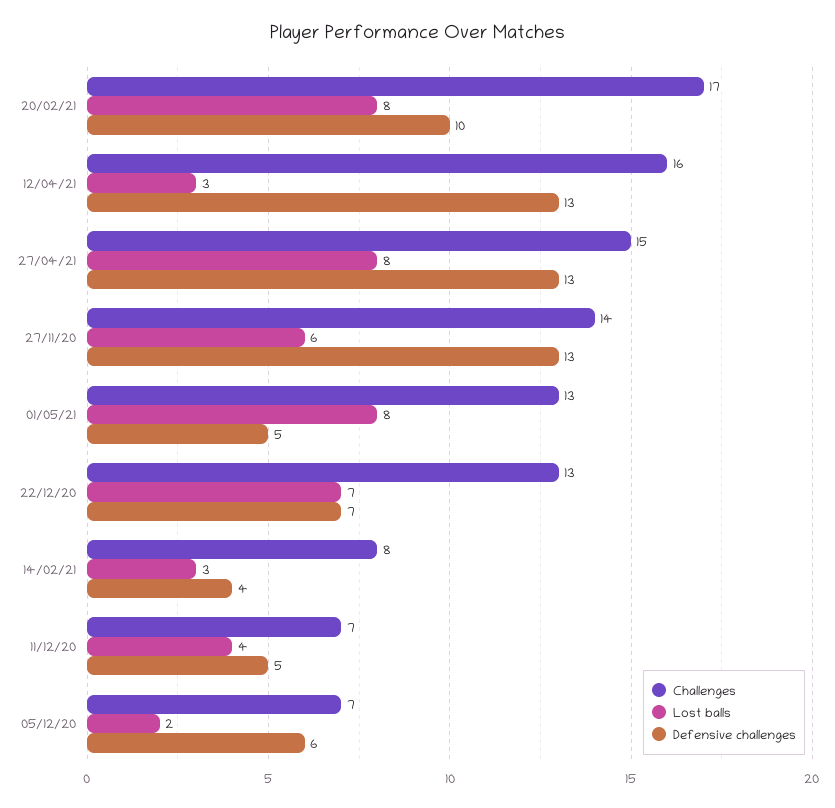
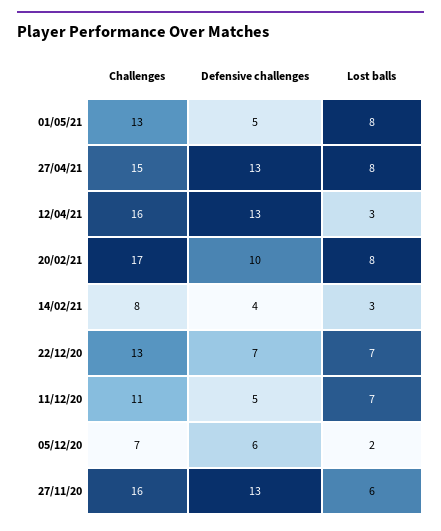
  {
    "Challenges": {
      "20/02/21": 17,
      "12/04/21": 16,
      "27/04/21": 15,
-     "27/11/20": 14,
+     "27/11/20": 16,
      "01/05/21": 13,
      "22/12/20": 13,
      "14/02/21": 8,
-     "11/12/20": 7,
+     "11/12/20": 11,
      "05/12/20": 7
    },
    "Lost balls": {
      "20/02/21": 8,
      "12/04/21": 3,
      "27/04/21": 8,
      "27/11/20": 6,
      "01/05/21": 8,
      "22/12/20": 7,
      "14/02/21": 3,
-     "11/12/20": 4,
+     "11/12/20": 7,
      "05/12/20": 2
    },
    "Defensive challenges": {
      "20/02/21": 10,
      "12/04/21": 13,
      "27/04/21": 13,
      "27/11/20": 13,
      "01/05/21": 5,
      "22/12/20": 7,
      "14/02/21": 4,
      "11/12/20": 5,
      "05/12/20": 6
    }
  }

